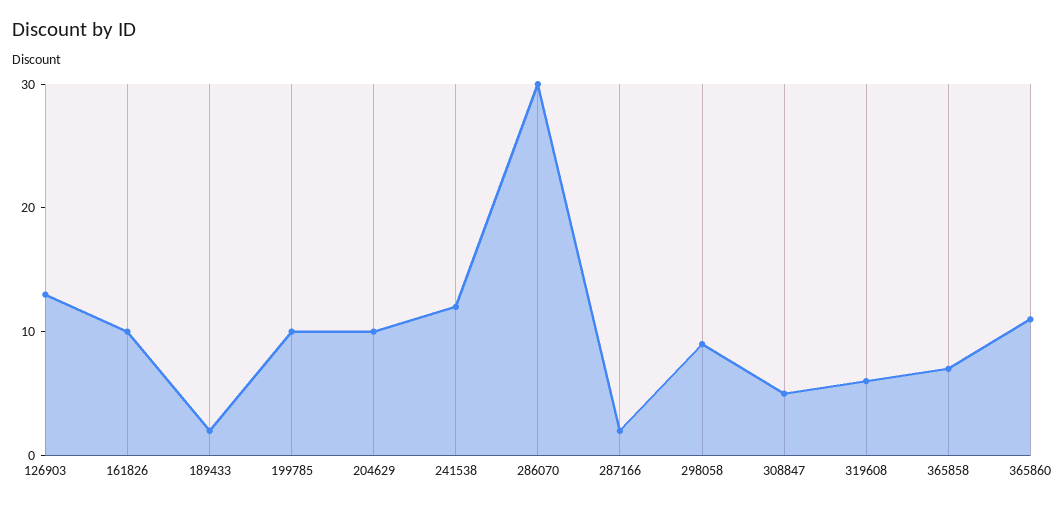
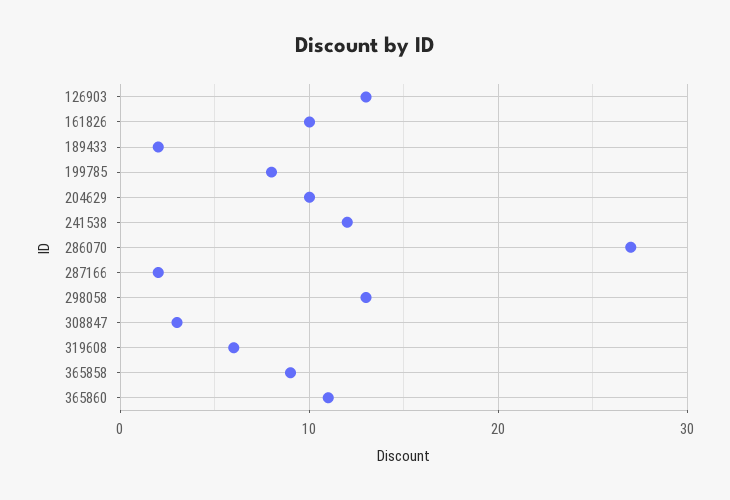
  {
    "126903": 13,
    "161826": 10,
    "189433": 2,
-   "199785": 10,
+   "199785": 8,
    "204629": 10,
    "241538": 12,
-   "286070": 30,
+   "286070": 27,
    "287166": 2,
-   "298058": 9,
+   "298058": 13,
-   "308847": 5,
+   "308847": 3,
    "319608": 6,
-   "365858": 7,
+   "365858": 9,
    "365860": 11
  }

